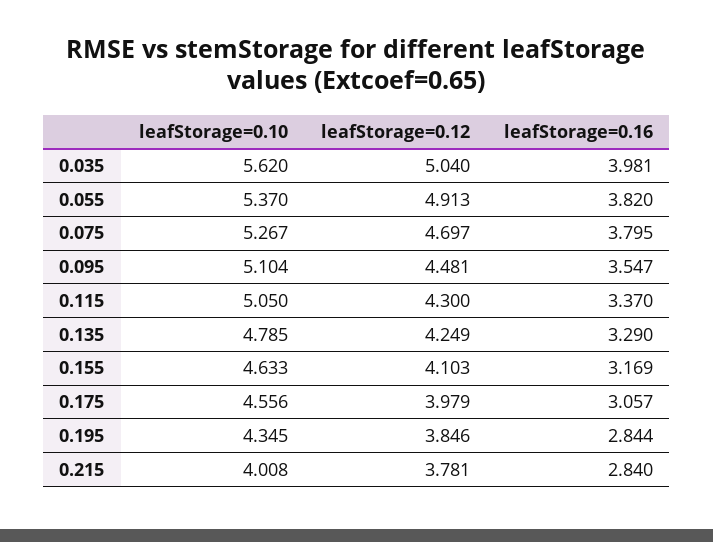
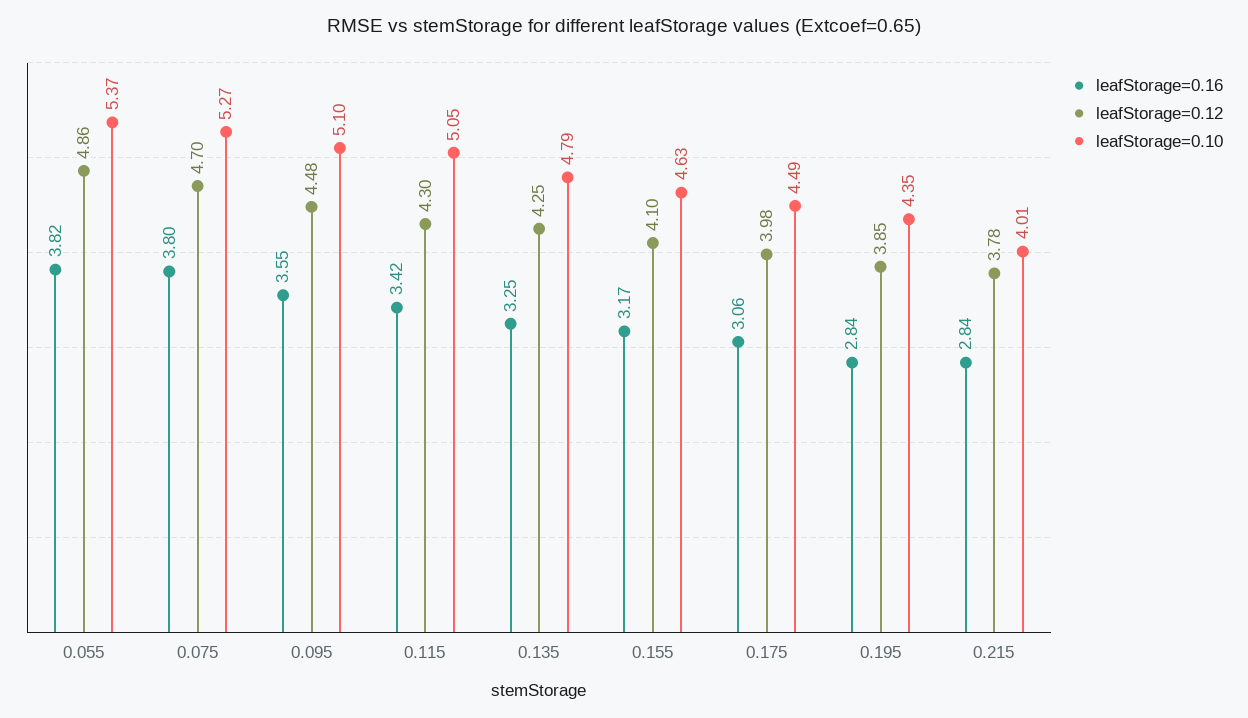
  {
    "leafStorage=0.10": {
-     "0.035": 5.62,
      "0.055": 5.37,
      "0.075": 5.267,
      "0.095": 5.104,
      "0.115": 5.05,
      "0.135": 4.785,
      "0.155": 4.633,
-     "0.175": 4.556,
+     "0.175": 4.49,
      "0.195": 4.345,
      "0.215": 4.008
    },
    "leafStorage=0.12": {
-     "0.035": 5.04,
-     "0.055": 4.913,
+     "0.055": 4.86,
      "0.075": 4.697,
      "0.095": 4.481,
      "0.115": 4.3,
      "0.135": 4.249,
      "0.155": 4.103,
      "0.175": 3.979,
      "0.195": 3.846,
      "0.215": 3.781
    },
    "leafStorage=0.16": {
-     "0.035": 3.981,
      "0.055": 3.82,
      "0.075": 3.795,
      "0.095": 3.547,
-     "0.115": 3.37,
+     "0.115": 3.42,
-     "0.135": 3.29,
+     "0.135": 3.25,
      "0.155": 3.169,
      "0.175": 3.057,
      "0.195": 2.844,
      "0.215": 2.84
    }
  }

